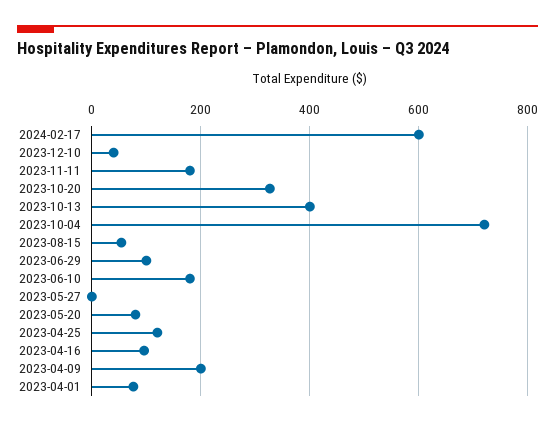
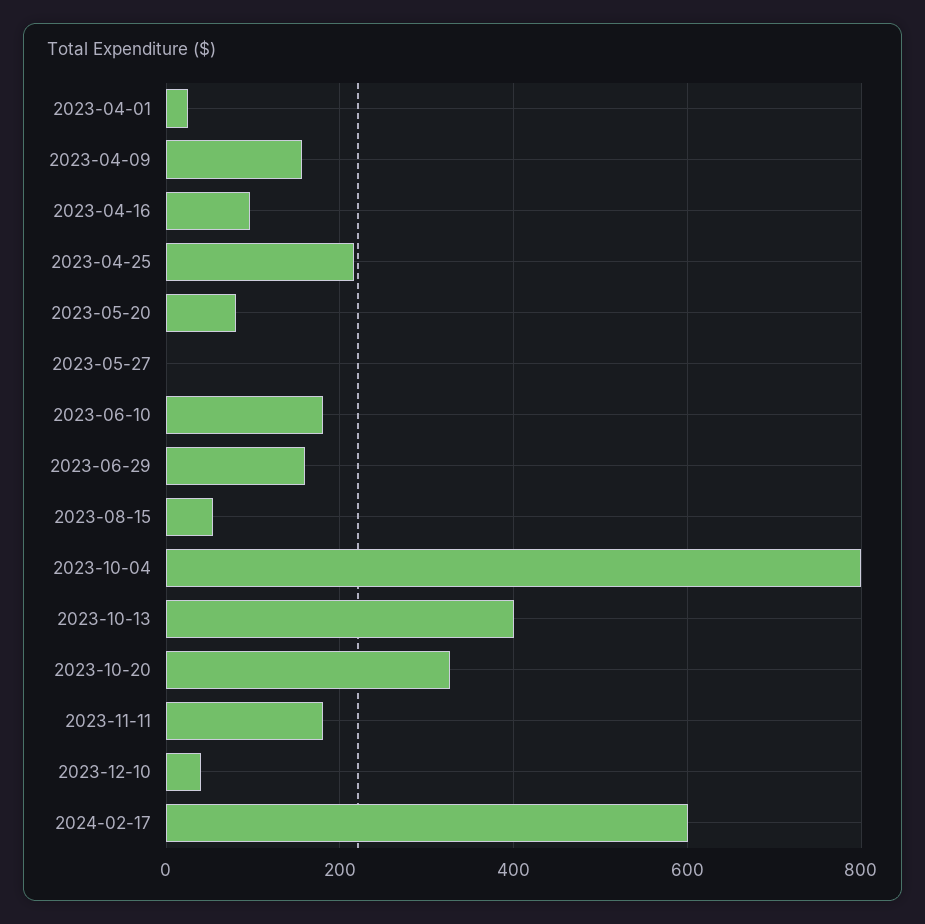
  {
    "2024-02-17": 600,
    "2023-12-10": 40,
    "2023-11-11": 180,
    "2023-10-20": 320,
    "2023-10-13": 400,
-   "2023-10-04": 720,
+   "2023-10-04": 800,
    "2023-08-15": 60,
-   "2023-06-29": 100,
+   "2023-06-29": 160,
    "2023-06-10": 180,
    "2023-05-27": 0,
    "2023-05-20": 80,
-   "2023-04-25": 120,
+   "2023-04-25": 220,
    "2023-04-16": 100,
-   "2023-04-09": 200,
+   "2023-04-09": 160,
-   "2023-04-01": 80
+   "2023-04-01": 20
  }

